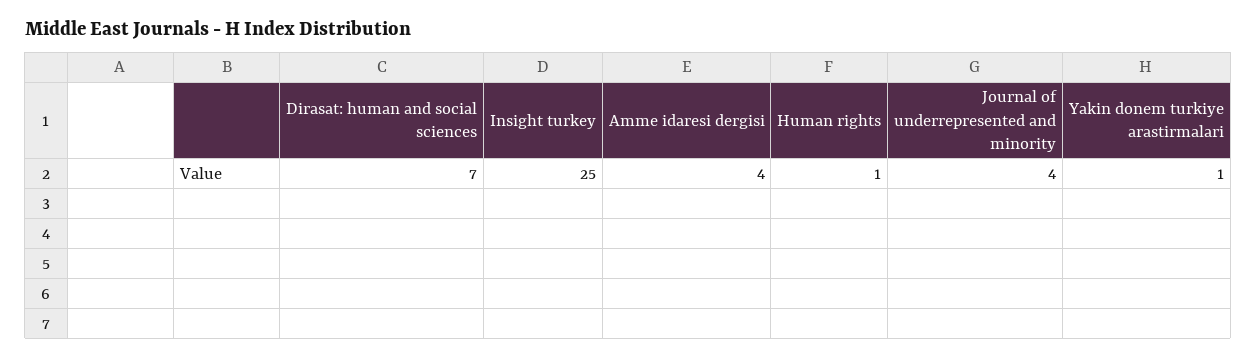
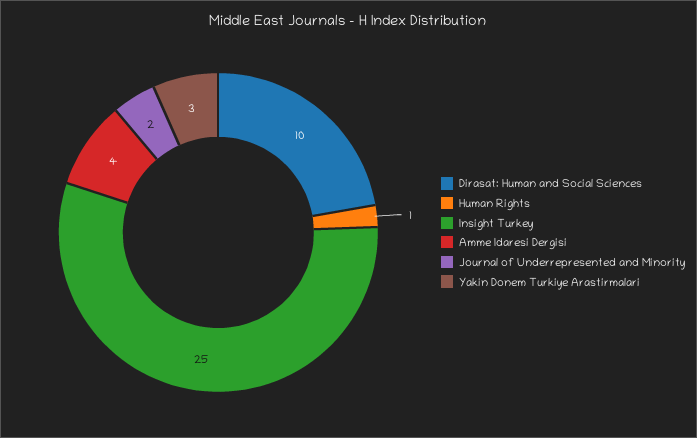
  {
-   "Dirasat: human and social sciences": 7,
+   "Dirasat: human and social sciences": 10,
    "Insight turkey": 25,
    "Amme idaresi dergisi": 4,
    "Human rights": 1,
-   "Journal of underrepresented and minority": 4,
+   "Journal of underrepresented and minority": 2,
-   "Yakin donem turkiye arastirmalari": 1
+   "Yakin donem turkiye arastirmalari": 3
  }

